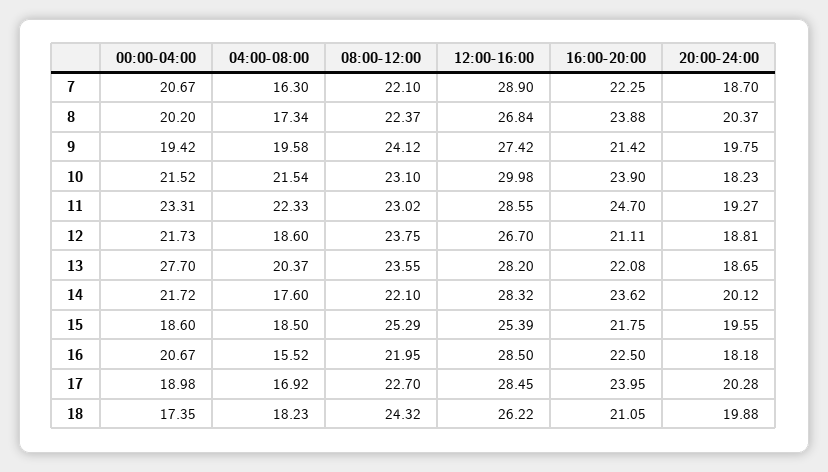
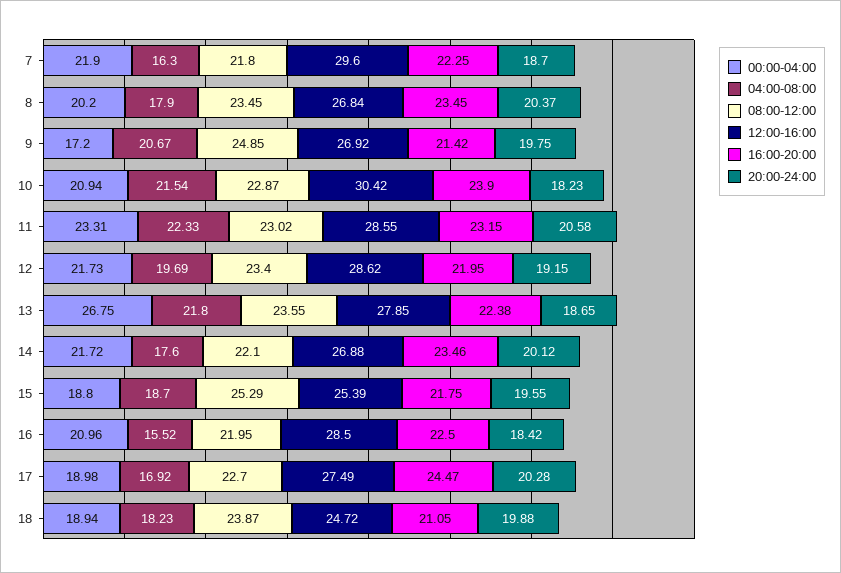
  {
    "00:00-04:00": {
-     "7": 20.67,
+     "7": 21.9,
      "8": 20.2,
-     "9": 19.42,
+     "9": 17.2,
-     "10": 21.52,
+     "10": 20.94,
      "11": 23.31,
      "12": 21.73,
-     "13": 27.7,
+     "13": 26.75,
      "14": 21.72,
-     "15": 18.6,
+     "15": 18.8,
-     "16": 20.67,
+     "16": 20.96,
      "17": 18.98,
-     "18": 17.35
+     "18": 18.94
    },
    "04:00-08:00": {
      "7": 16.3,
-     "8": 17.34,
+     "8": 17.9,
-     "9": 19.58,
+     "9": 20.67,
      "10": 21.54,
      "11": 22.33,
-     "12": 18.6,
+     "12": 19.69,
-     "13": 20.37,
+     "13": 21.8,
      "14": 17.6,
-     "15": 18.5,
+     "15": 18.7,
      "16": 15.52,
      "17": 16.92,
      "18": 18.23
    },
    "08:00-12:00": {
-     "7": 22.1,
+     "7": 21.8,
-     "8": 22.37,
+     "8": 23.45,
-     "9": 24.12,
+     "9": 24.85,
-     "10": 23.1,
+     "10": 22.87,
      "11": 23.02,
-     "12": 23.75,
+     "12": 23.4,
      "13": 23.55,
      "14": 22.1,
      "15": 25.29,
      "16": 21.95,
      "17": 22.7,
-     "18": 24.32
+     "18": 23.87
    },
    "12:00-16:00": {
-     "7": 28.9,
+     "7": 29.6,
      "8": 26.84,
-     "9": 27.42,
+     "9": 26.92,
-     "10": 29.98,
+     "10": 30.42,
      "11": 28.55,
-     "12": 26.7,
+     "12": 28.62,
-     "13": 28.2,
+     "13": 27.85,
-     "14": 28.32,
+     "14": 26.88,
      "15": 25.39,
      "16": 28.5,
-     "17": 28.45,
+     "17": 27.49,
-     "18": 26.22
+     "18": 24.72
    },
    "16:00-20:00": {
      "7": 22.25,
-     "8": 23.88,
+     "8": 23.45,
      "9": 21.42,
      "10": 23.9,
-     "11": 24.7,
+     "11": 23.15,
-     "12": 21.11,
+     "12": 21.95,
-     "13": 22.08,
+     "13": 22.38,
-     "14": 23.62,
+     "14": 23.46,
      "15": 21.75,
      "16": 22.5,
-     "17": 23.95,
+     "17": 24.47,
      "18": 21.05
    },
    "20:00-24:00": {
      "7": 18.7,
      "8": 20.37,
      "9": 19.75,
      "10": 18.23,
-     "11": 19.27,
+     "11": 20.58,
-     "12": 18.81,
+     "12": 19.15,
      "13": 18.65,
      "14": 20.12,
      "15": 19.55,
-     "16": 18.18,
+     "16": 18.42,
      "17": 20.28,
      "18": 19.88
    }
  }

